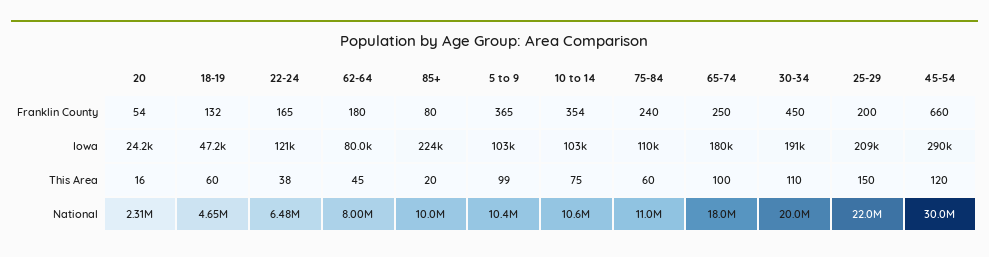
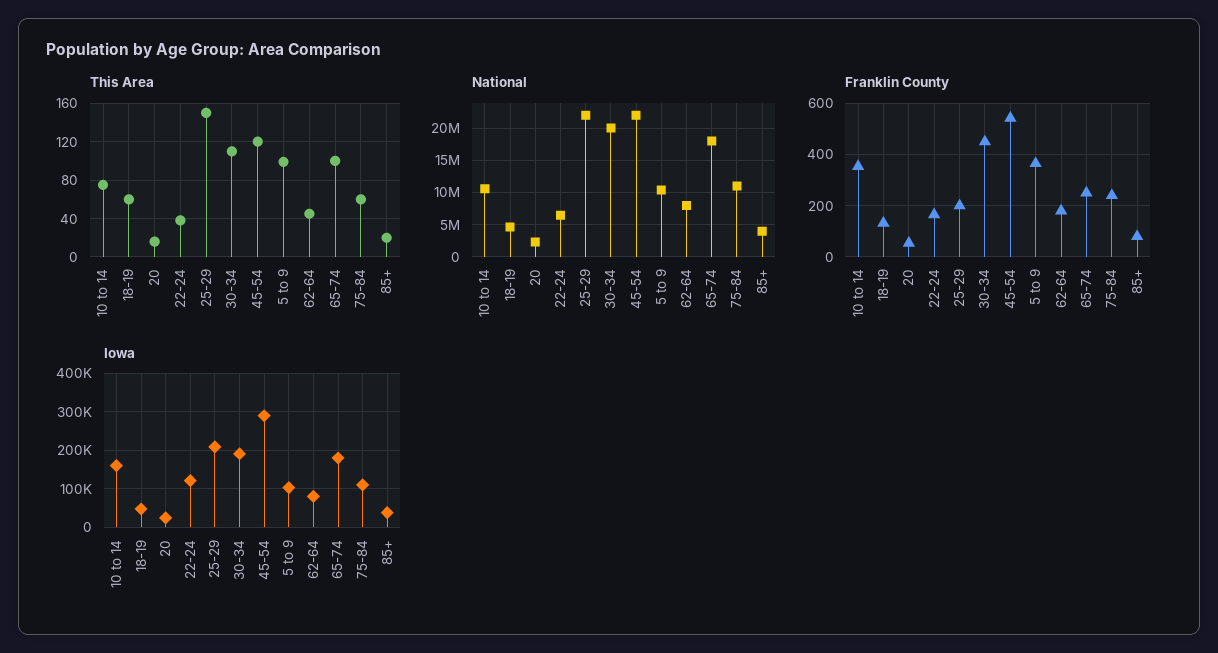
  {
    "Franklin County": {
      "20": 54,
      "18-19": 132,
      "22-24": 165,
      "62-64": 180,
      "85+": 80,
      "5 to 9": 365,
      "10 to 14": 354,
      "75-84": 240,
      "65-74": 250,
      "30-34": 450,
      "25-29": 200,
-     "45-54": 660
+     "45-54": 550
    },
    "Iowa": {
      "20": 24200,
      "18-19": 47200,
      "22-24": 121000,
      "62-64": 80000,
-     "85+": 224000,
+     "85+": 40000,
      "5 to 9": 103000,
-     "10 to 14": 103000,
+     "10 to 14": 160000,
      "75-84": 110000,
      "65-74": 180000,
      "30-34": 191000,
      "25-29": 209000,
      "45-54": 290000
    },
    "This Area": {
      "20": 16,
      "18-19": 60,
      "22-24": 38,
      "62-64": 45,
      "85+": 20,
      "5 to 9": 99,
      "10 to 14": 75,
      "75-84": 60,
      "65-74": 100,
      "30-34": 110,
      "25-29": 150,
      "45-54": 120
    },
    "National": {
      "20": 2310000,
      "18-19": 4650000,
      "22-24": 6480000,
      "62-64": 8000000,
-     "85+": 10000000,
+     "85+": 4000000,
      "5 to 9": 10400000,
      "10 to 14": 10600000,
      "75-84": 11000000,
      "65-74": 18000000,
      "30-34": 20000000,
      "25-29": 22000000,
-     "45-54": 30000000
+     "45-54": 22000000
    }
  }

